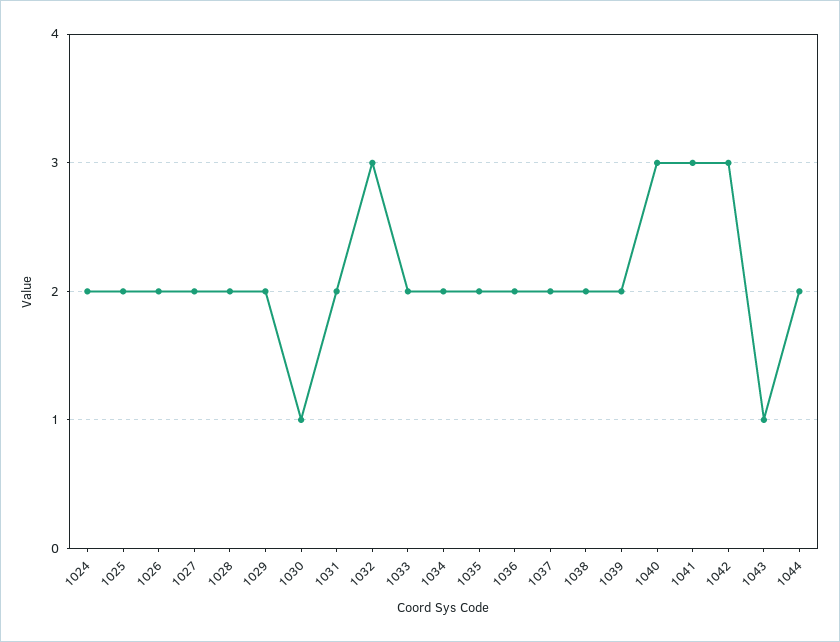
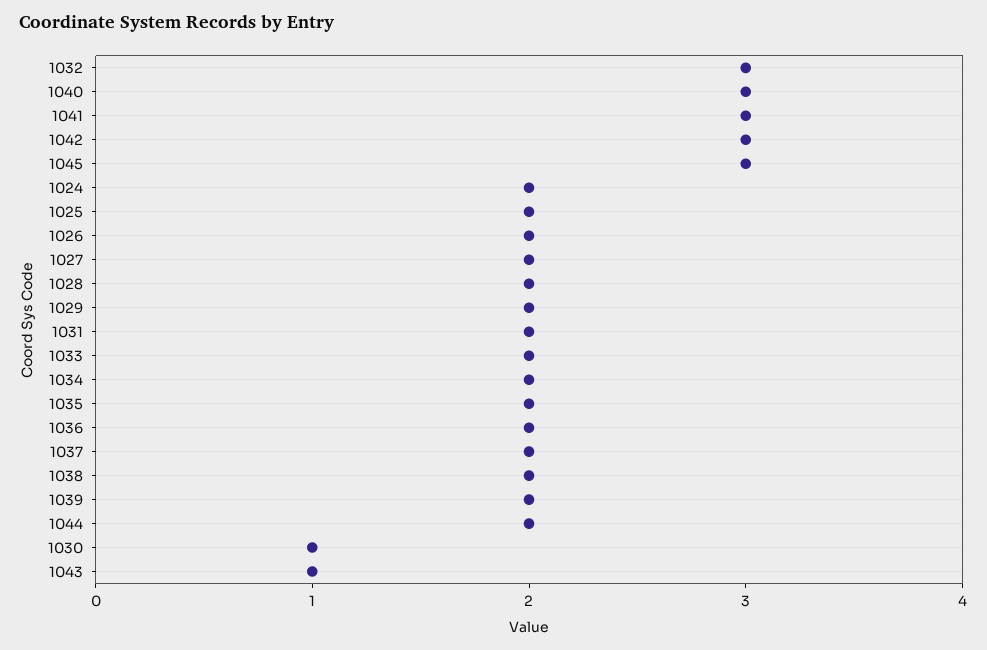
  {
    "1024": 2,
    "1025": 2,
    "1026": 2,
    "1027": 2,
    "1028": 2,
    "1029": 2,
    "1030": 1,
    "1031": 2,
    "1032": 3,
    "1033": 2,
    "1034": 2,
    "1035": 2,
    "1036": 2,
    "1037": 2,
    "1038": 2,
    "1039": 2,
    "1040": 3,
    "1041": 3,
    "1042": 3,
    "1043": 1,
-   "1044": 2
+   "1044": 2,
+   "1045": 3
  }

